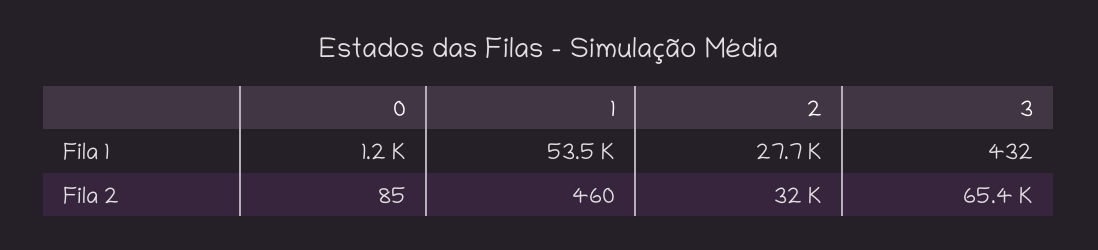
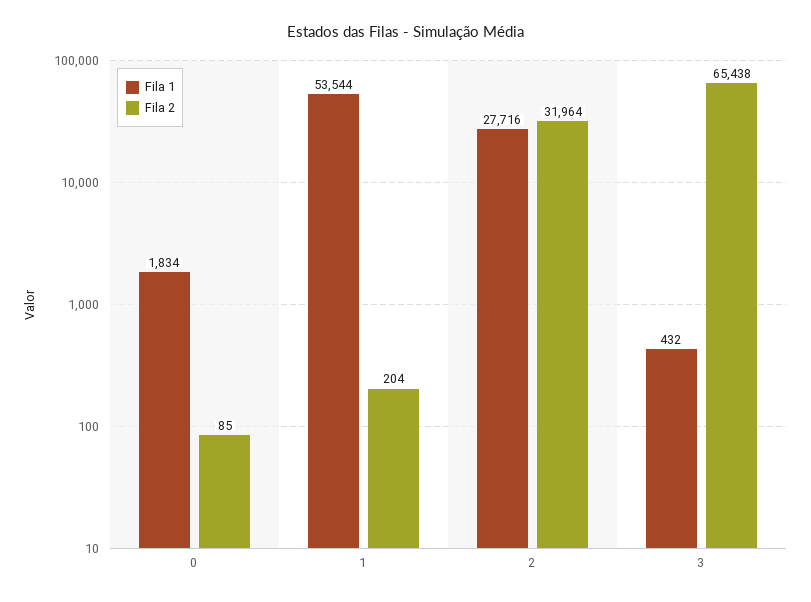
  {
    "Fila 1": {
-     "0": 1200,
+     "0": 1834,
      "1": 53544,
      "2": 27716,
      "3": 432
    },
    "Fila 2": {
      "0": 85,
-     "1": 460,
+     "1": 204,
      "2": 31964,
      "3": 65438
    }
  }

